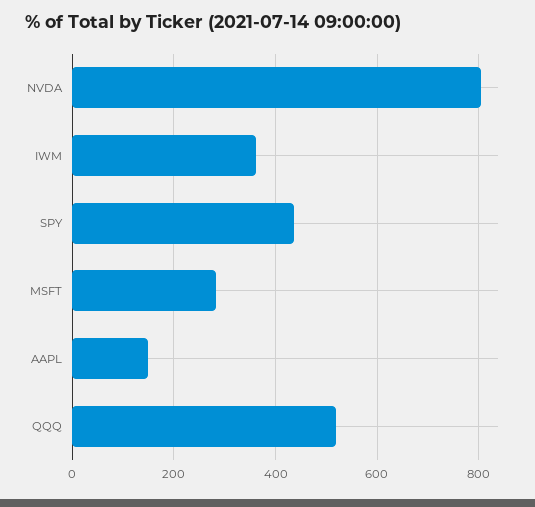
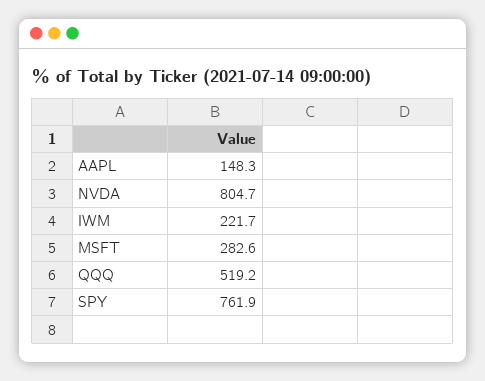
  {
    "NVDA": 804.7,
-   "IWM": 360,
+   "IWM": 221.7,
-   "SPY": 440,
+   "SPY": 761.9,
    "MSFT": 282.6,
    "AAPL": 148.3,
    "QQQ": 519.2
  }

